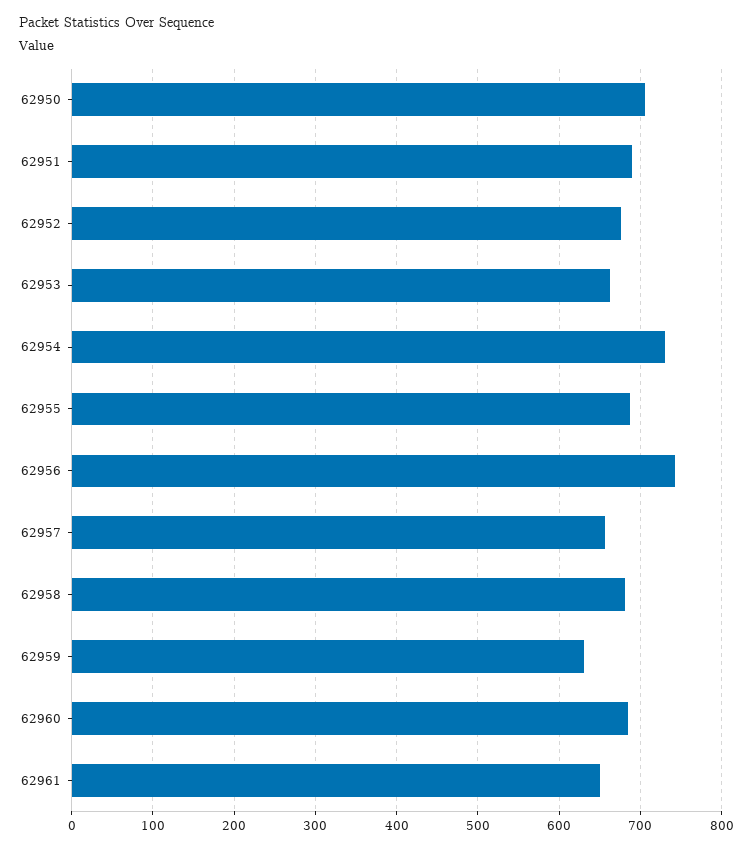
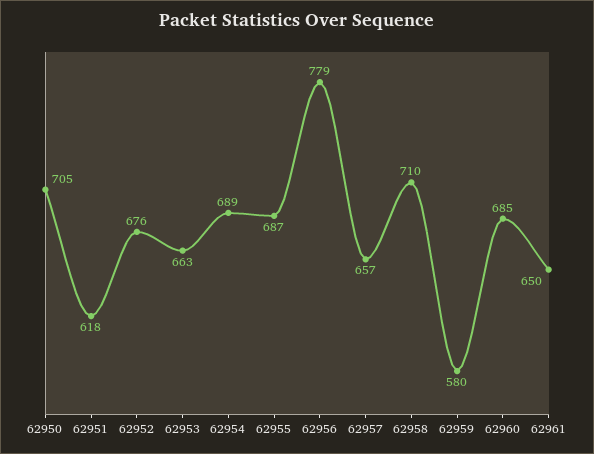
  {
    "62950": 705,
-   "62951": 690,
+   "62951": 618,
    "62952": 676,
    "62953": 663,
-   "62954": 730,
+   "62954": 689,
    "62955": 687,
-   "62956": 740,
+   "62956": 779,
    "62957": 657,
-   "62958": 680,
+   "62958": 710,
-   "62959": 630,
+   "62959": 580,
    "62960": 685,
    "62961": 650
  }

